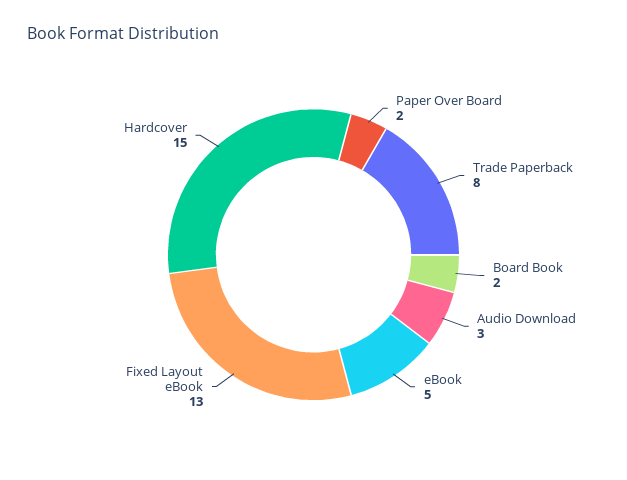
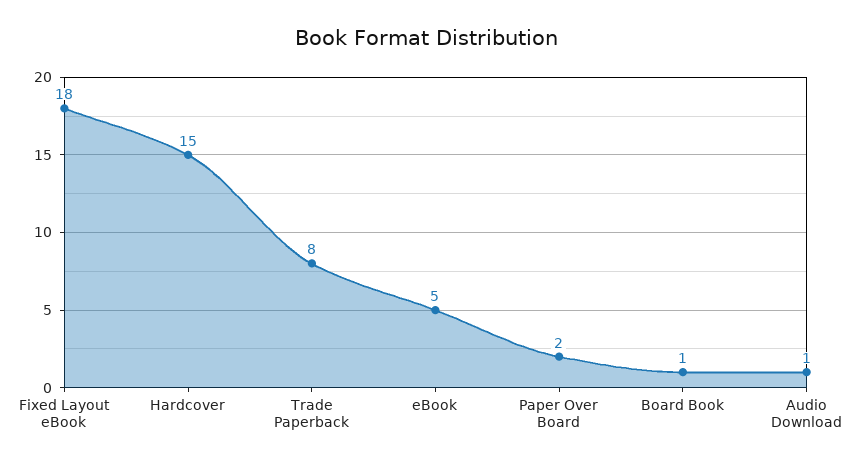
  {
    "Paper Over Board": 2,
    "Trade Paperback": 8,
-   "Board Book": 2,
+   "Board Book": 1,
-   "Audio Download": 3,
+   "Audio Download": 1,
    "eBook": 5,
-   "Fixed Layout eBook": 13,
+   "Fixed Layout eBook": 18,
    "Hardcover": 15
  }

